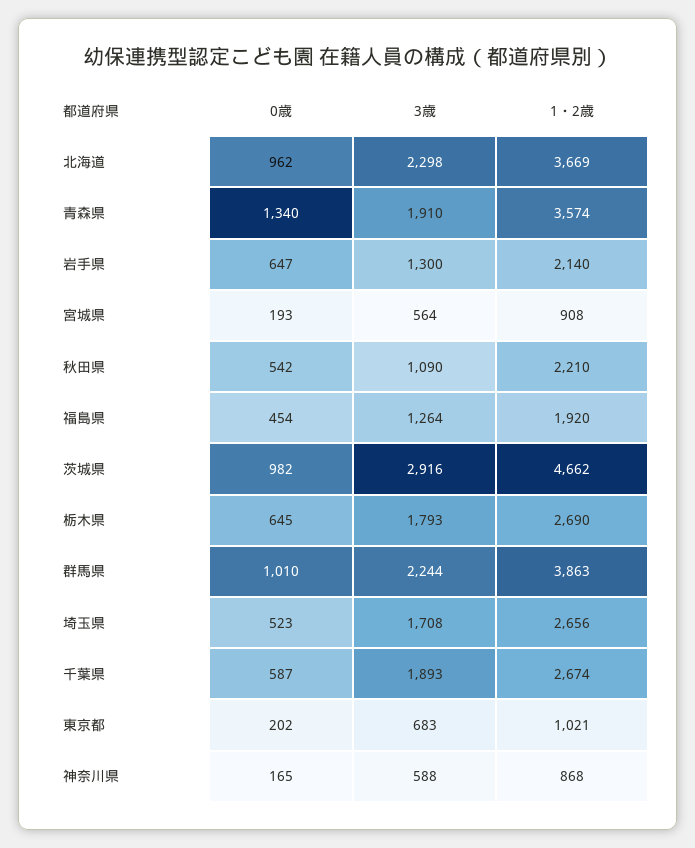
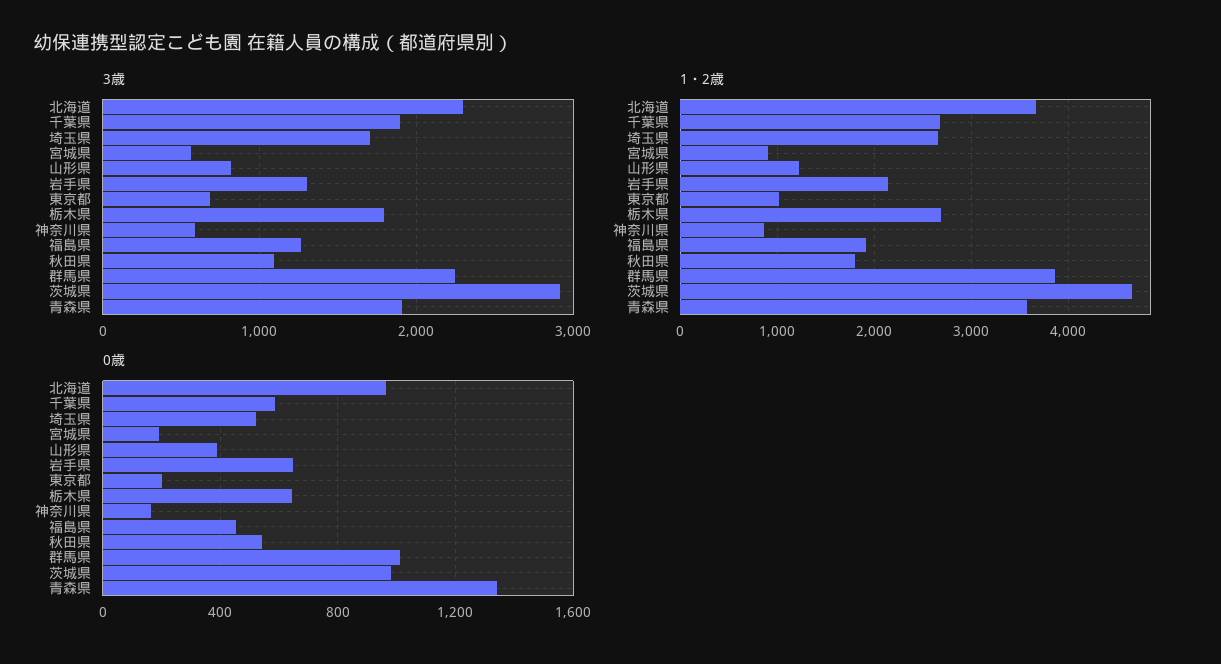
  {
    "0歳": {
      "北海道": 962,
      "青森県": 1340,
      "岩手県": 647,
      "宮城県": 193,
      "秋田県": 542,
      "福島県": 454,
      "茨城県": 982,
      "栃木県": 645,
      "群馬県": 1010,
      "埼玉県": 523,
      "千葉県": 587,
      "東京都": 202,
-     "神奈川県": 165
+     "神奈川県": 165,
+     "山形県": 400
    },
    "3歳": {
      "北海道": 2298,
      "青森県": 1910,
      "岩手県": 1300,
      "宮城県": 564,
      "秋田県": 1090,
      "福島県": 1264,
      "茨城県": 2916,
      "栃木県": 1793,
      "群馬県": 2244,
      "埼玉県": 1708,
      "千葉県": 1893,
      "東京都": 683,
-     "神奈川県": 588
+     "神奈川県": 588,
+     "山形県": 800
    },
    "1・2歳": {
      "北海道": 3669,
      "青森県": 3574,
      "岩手県": 2140,
      "宮城県": 908,
-     "秋田県": 2210,
+     "秋田県": 1800,
      "福島県": 1920,
      "茨城県": 4662,
      "栃木県": 2690,
      "群馬県": 3863,
      "埼玉県": 2656,
      "千葉県": 2674,
      "東京都": 1021,
-     "神奈川県": 868
+     "神奈川県": 868,
+     "山形県": 1200
    }
  }

